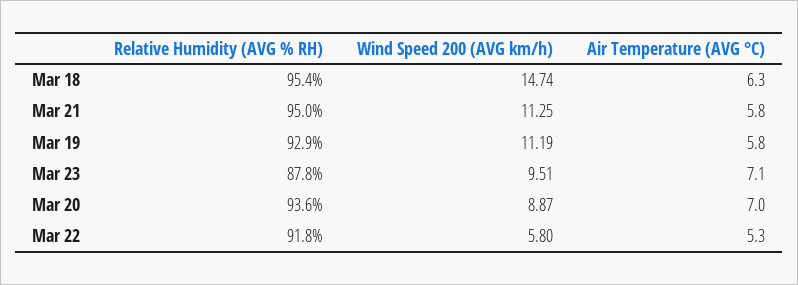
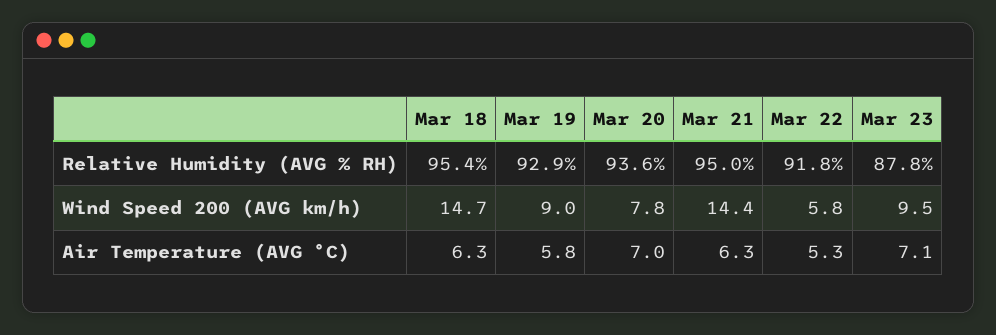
  {
    "Relative Humidity (AVG % RH)": {
      "Mar 18": 95.4,
      "Mar 21": 95,
      "Mar 19": 92.9,
      "Mar 23": 87.8,
      "Mar 20": 93.6,
      "Mar 22": 91.8
    },
    "Wind Speed 200 (AVG km/h)": {
      "Mar 18": 14.74,
-     "Mar 21": 11.25,
+     "Mar 21": 14.4,
-     "Mar 19": 11.19,
+     "Mar 19": 9,
      "Mar 23": 9.51,
-     "Mar 20": 8.87,
+     "Mar 20": 7.8,
      "Mar 22": 5.8
    },
    "Air Temperature (AVG °C)": {
      "Mar 18": 6.3,
-     "Mar 21": 5.8,
+     "Mar 21": 6.3,
      "Mar 19": 5.8,
      "Mar 23": 7.1,
      "Mar 20": 7,
      "Mar 22": 5.3
    }
  }

